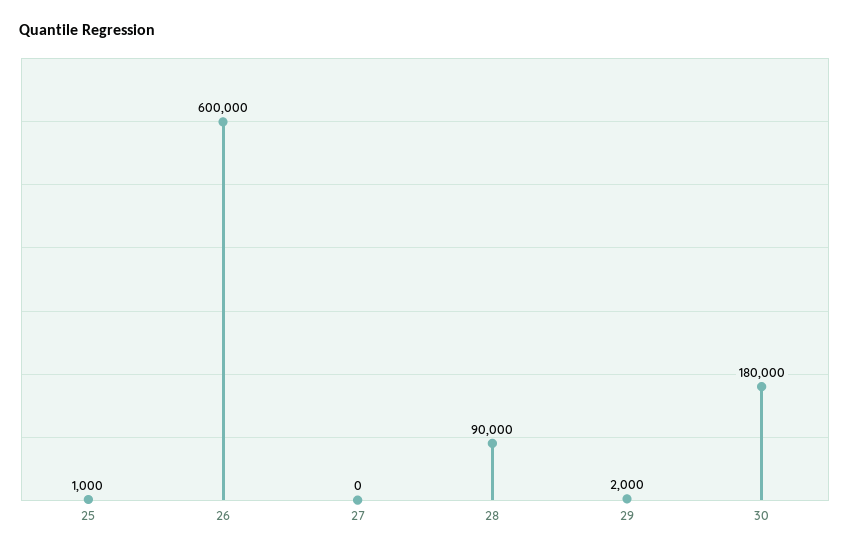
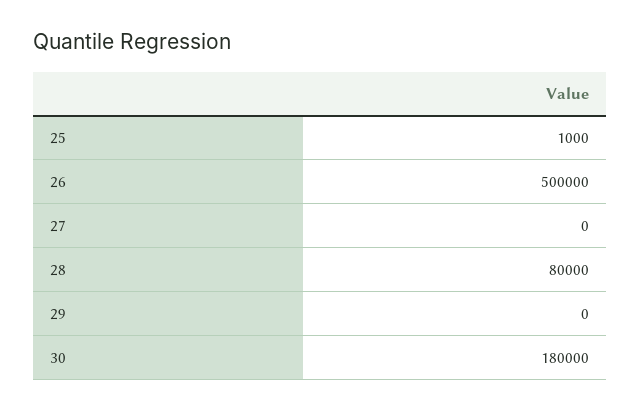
  {
    "25": 1000,
-   "26": 600000,
+   "26": 500000,
    "27": 0,
-   "28": 90000,
+   "28": 80000,
-   "29": 2000,
+   "29": 0,
    "30": 180000
  }

